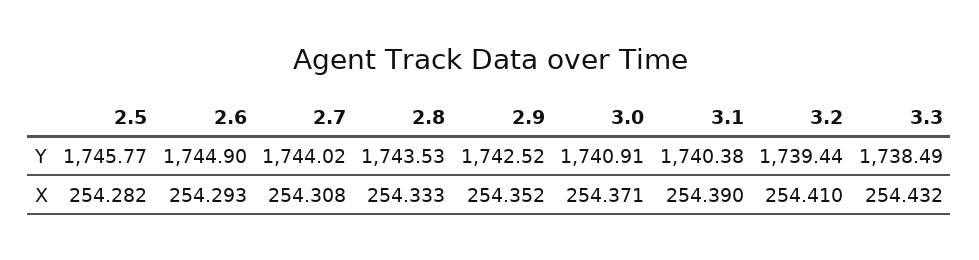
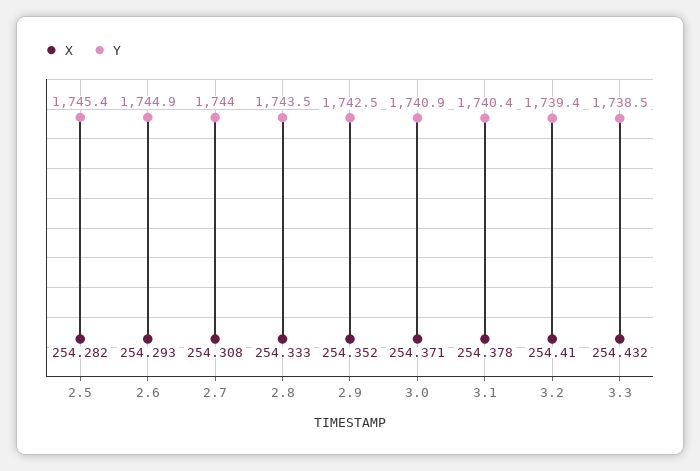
  {
    "Y": {
-     "2.5": 1745.77,
+     "2.5": 1745.4,
      "2.6": 1744.9,
      "2.7": 1744.02,
      "2.8": 1743.53,
      "2.9": 1742.52,
      "3.0": 1740.91,
      "3.1": 1740.38,
      "3.2": 1739.44,
      "3.3": 1738.49
    },
    "X": {
      "2.5": 254.282,
      "2.6": 254.293,
      "2.7": 254.308,
      "2.8": 254.333,
      "2.9": 254.352,
      "3.0": 254.371,
-     "3.1": 254.39,
+     "3.1": 254.378,
      "3.2": 254.41,
      "3.3": 254.432
    }
  }

